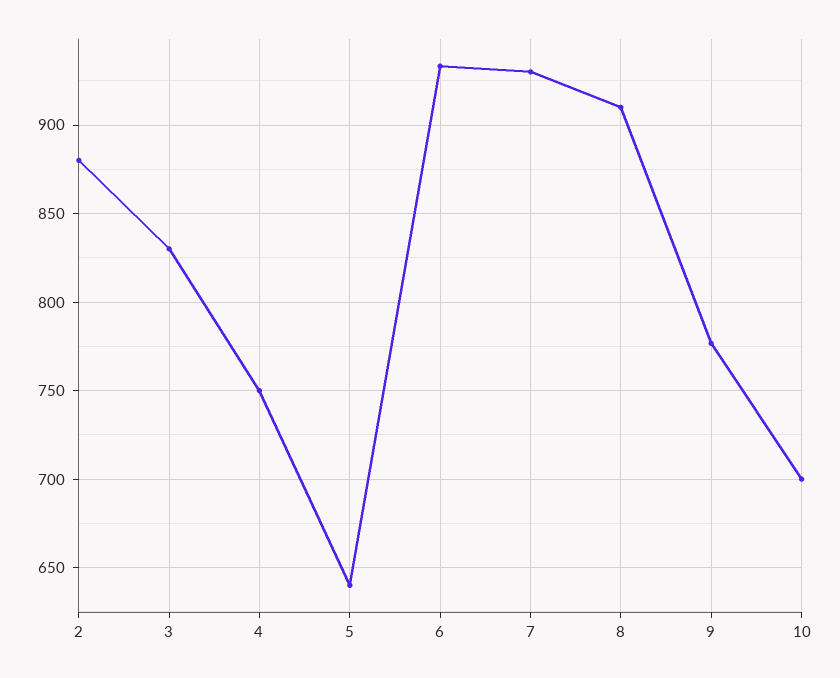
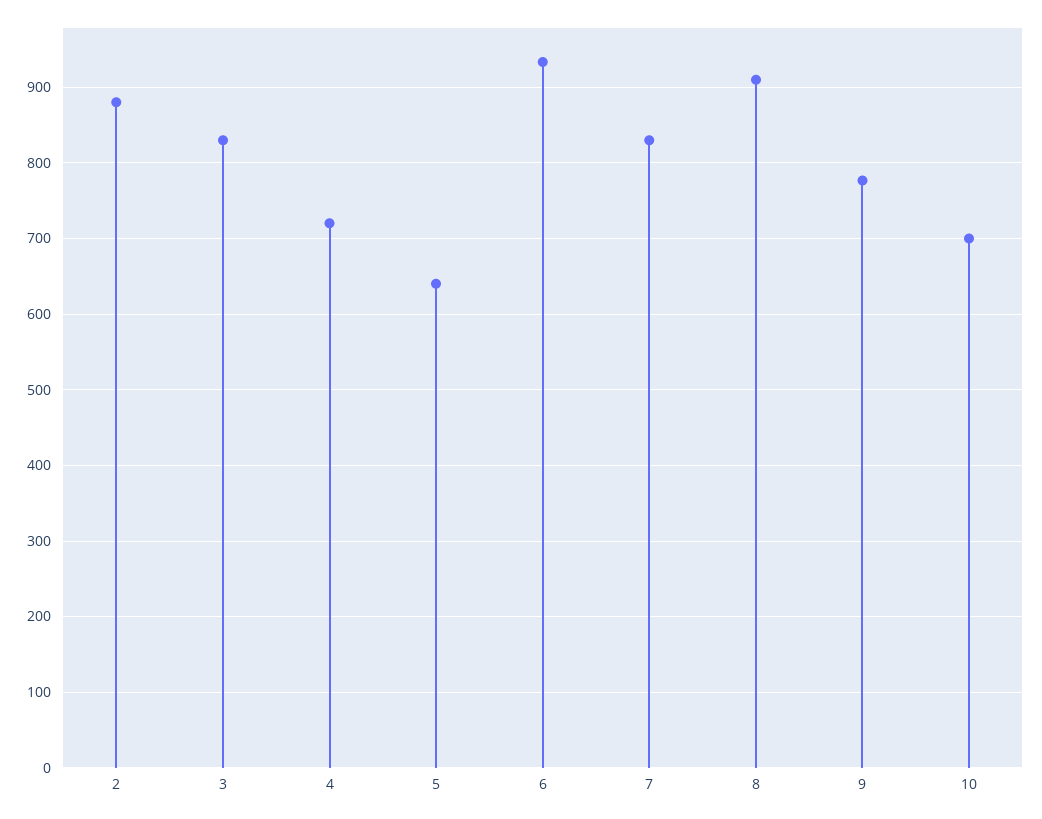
  {
    "2": 880,
    "3": 830,
-   "4": 750,
+   "4": 720,
    "5": 640,
    "6": 935,
-   "7": 930,
+   "7": 830,
    "8": 910,
    "9": 775,
    "10": 700
  }

